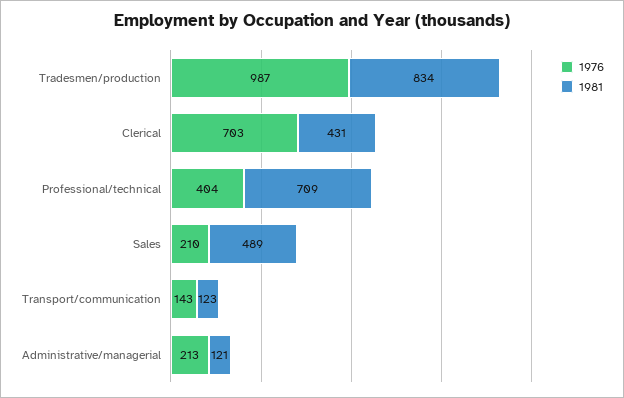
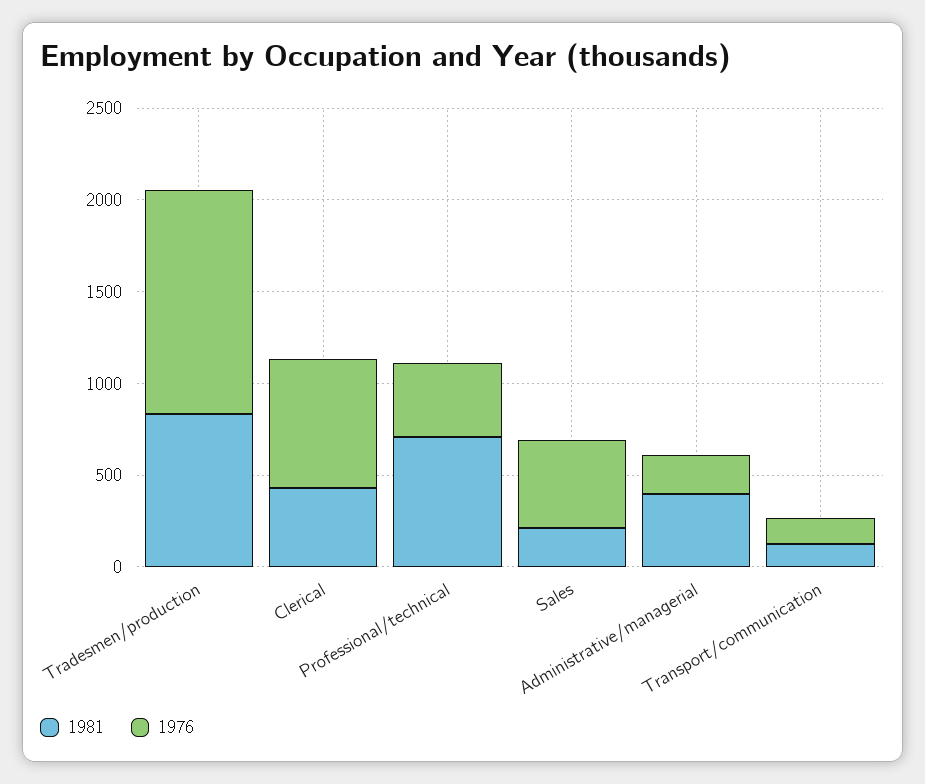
  {
    "1976": {
-     "Tradesmen/production": 987,
+     "Tradesmen/production": 1200,
      "Clerical": 703,
      "Professional/technical": 404,
-     "Sales": 210,
+     "Sales": 500,
      "Transport/communication": 143,
      "Administrative/managerial": 213
    },
    "1981": {
      "Tradesmen/production": 834,
      "Clerical": 431,
      "Professional/technical": 709,
-     "Sales": 489,
+     "Sales": 200,
      "Transport/communication": 123,
-     "Administrative/managerial": 121
+     "Administrative/managerial": 400
    }
  }

